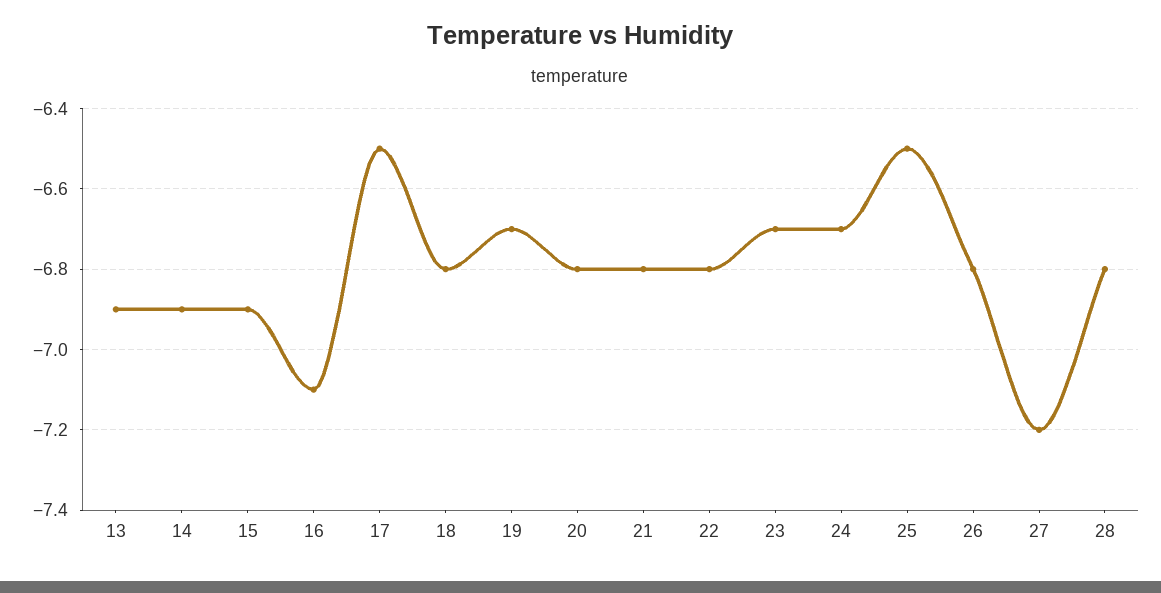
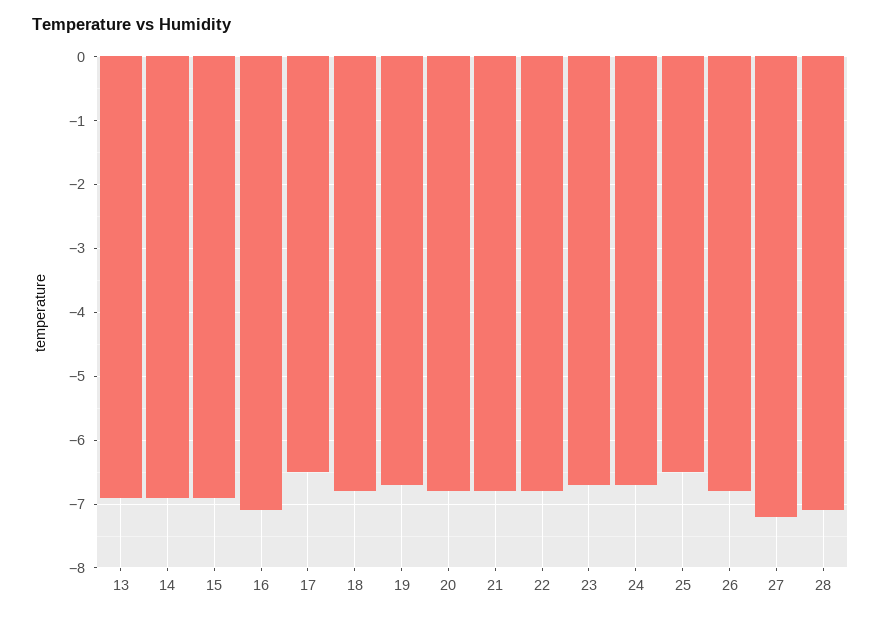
  {
    "13": -6.9,
    "14": -6.9,
    "15": -6.9,
    "16": -7.1,
    "17": -6.5,
    "18": -6.8,
    "19": -6.7,
    "20": -6.8,
    "21": -6.8,
    "22": -6.8,
    "23": -6.7,
    "24": -6.7,
    "25": -6.5,
    "26": -6.8,
    "27": -7.2,
-   "28": -6.8
+   "28": -7.1
  }

